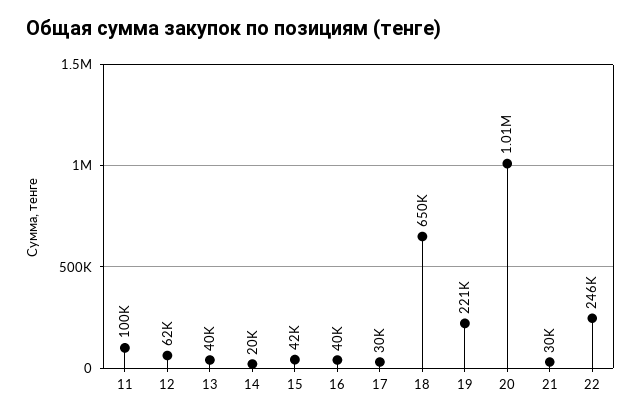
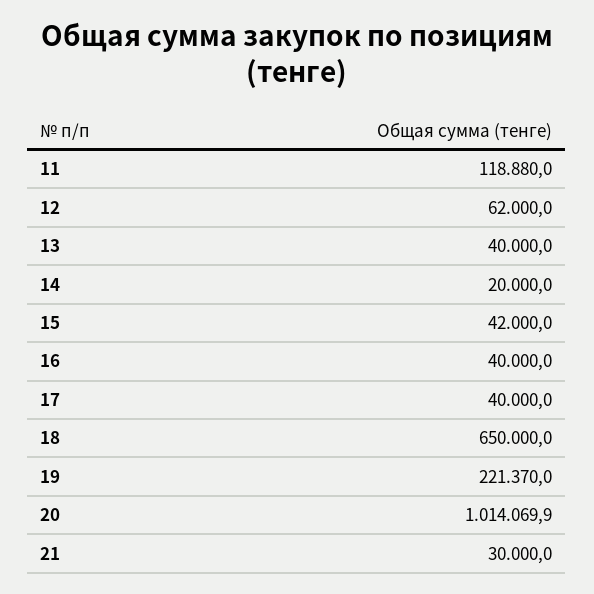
  {
-   "11": 100000,
+   "11": 118880,
    "12": 62000,
    "13": 40000,
    "14": 20000,
    "15": 42000,
    "16": 40000,
-   "17": 30000,
+   "17": 40000,
    "18": 650000,
    "19": 221370,
    "20": 1014069.9,
-   "21": 30000,
+   "21": 30000
-   "22": 246000
  }

